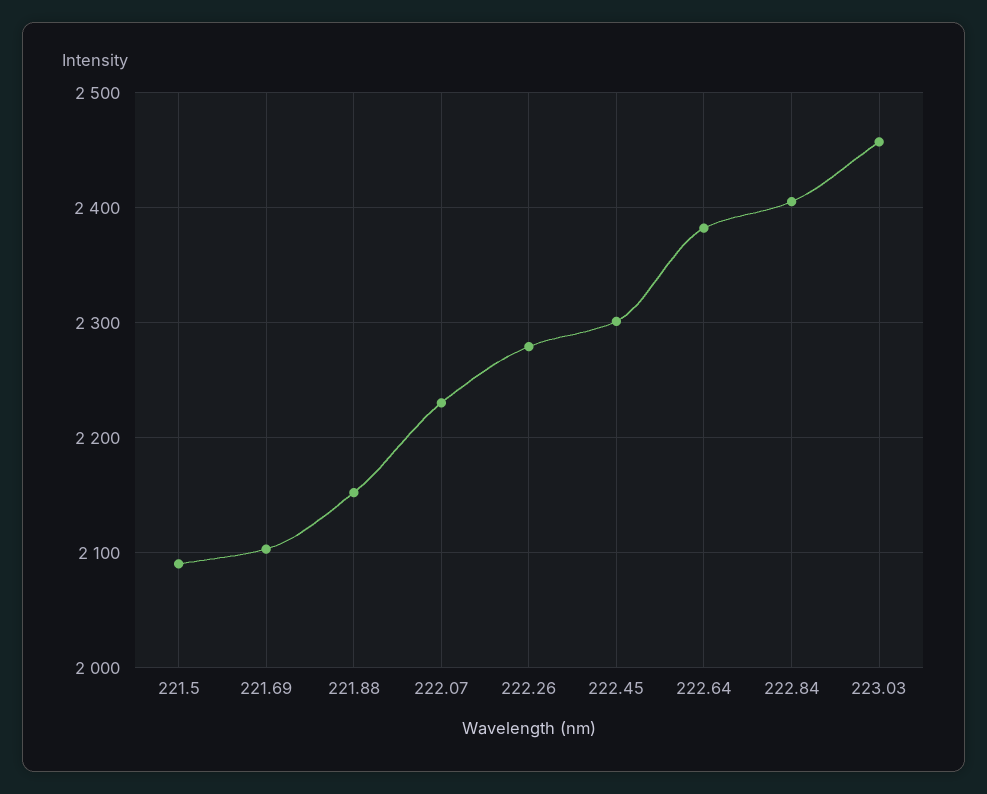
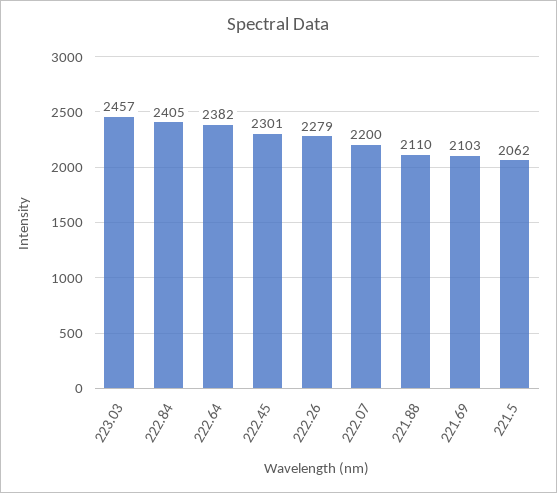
  {
-   "221.5": 2090,
+   "221.5": 2062,
    "221.69": 2103,
-   "221.88": 2150,
+   "221.88": 2110,
-   "222.07": 2230,
+   "222.07": 2200,
    "222.26": 2279,
    "222.45": 2301,
    "222.64": 2382,
    "222.84": 2405,
    "223.03": 2457
  }

